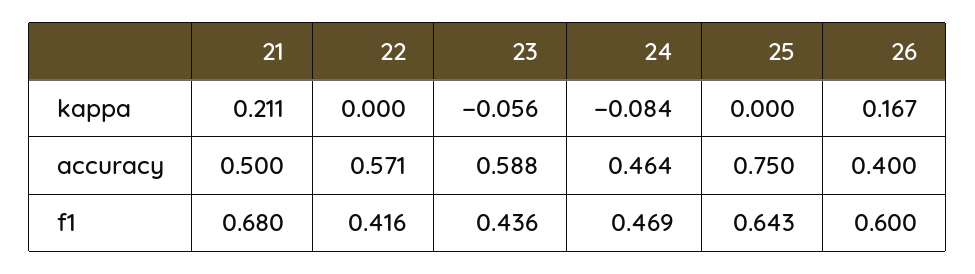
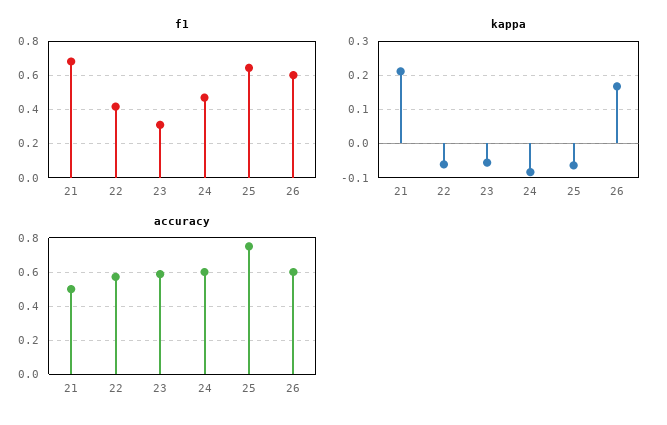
  {
    "kappa": {
      "21": 0.211,
-     "22": 0,
+     "22": -0.06,
      "23": -0.056,
      "24": -0.084,
-     "25": 0,
+     "25": -0.06,
      "26": 0.167
    },
    "accuracy": {
      "21": 0.5,
      "22": 0.571,
      "23": 0.588,
-     "24": 0.464,
+     "24": 0.6,
      "25": 0.75,
-     "26": 0.4
+     "26": 0.6
    },
    "f1": {
      "21": 0.68,
      "22": 0.416,
-     "23": 0.436,
+     "23": 0.3,
      "24": 0.469,
      "25": 0.643,
      "26": 0.6
    }
  }

